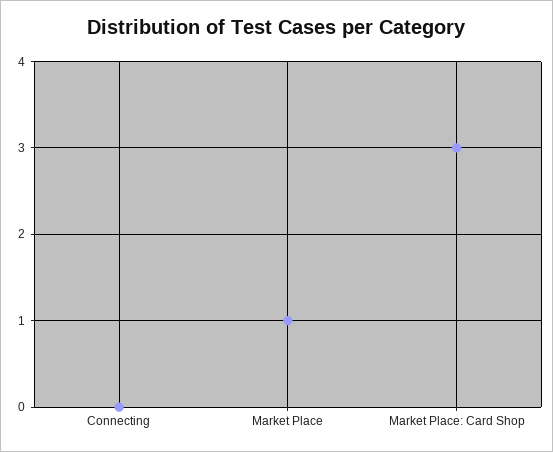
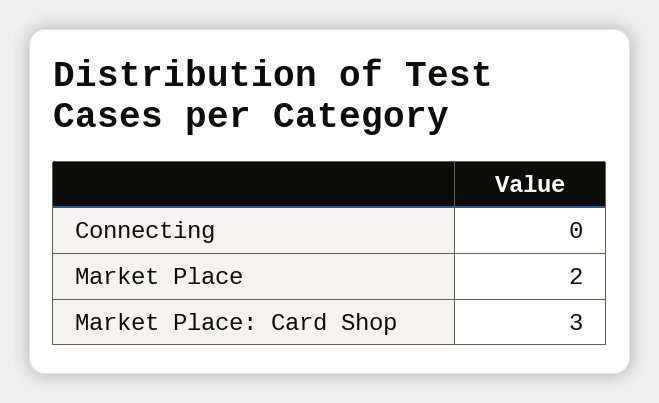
  {
    "Connecting": 0,
-   "Market Place": 1,
+   "Market Place": 2,
    "Market Place: Card Shop": 3
  }

